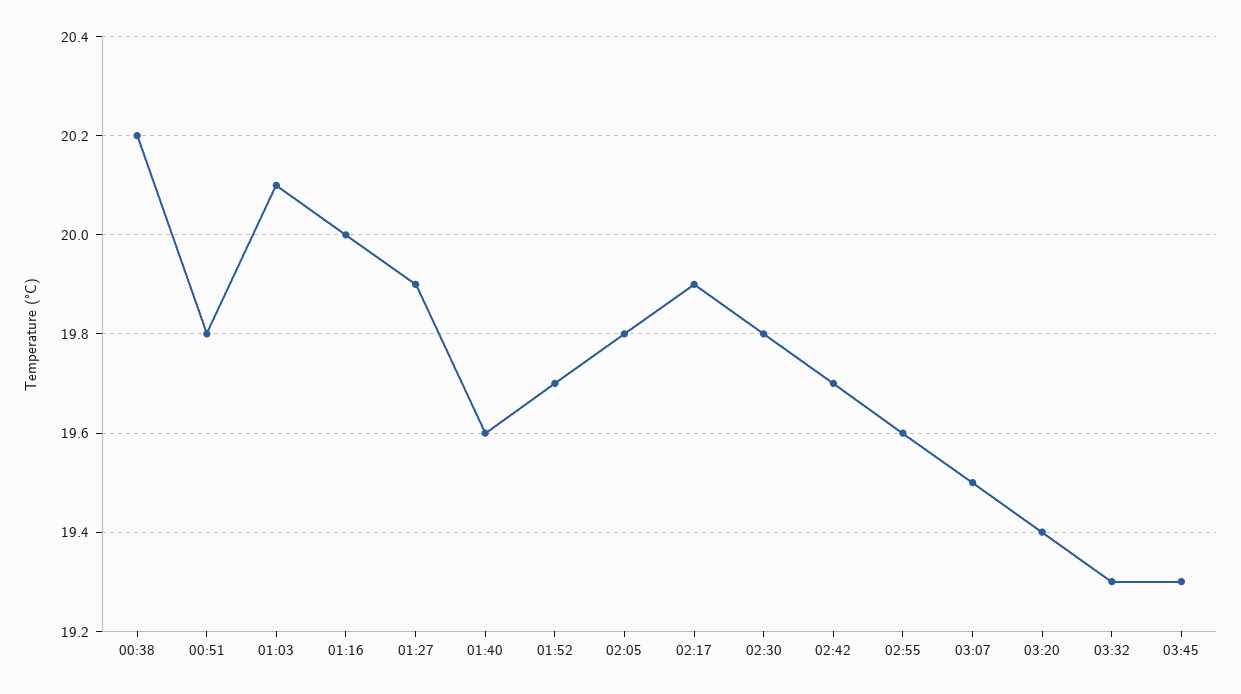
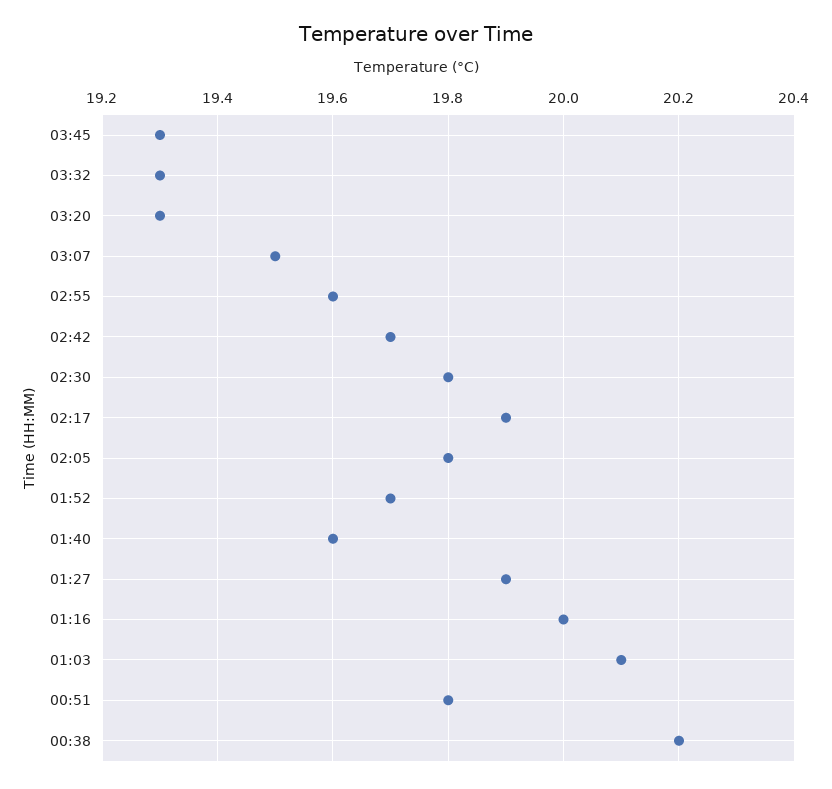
  {
    "00:38": 20.2,
    "00:51": 19.8,
    "01:03": 20.1,
    "01:16": 20,
    "01:27": 19.9,
    "01:40": 19.6,
    "01:52": 19.7,
    "02:05": 19.8,
    "02:17": 19.9,
    "02:30": 19.8,
    "02:42": 19.7,
    "02:55": 19.6,
    "03:07": 19.5,
-   "03:20": 19.4,
+   "03:20": 19.3,
    "03:32": 19.3,
    "03:45": 19.3
  }

